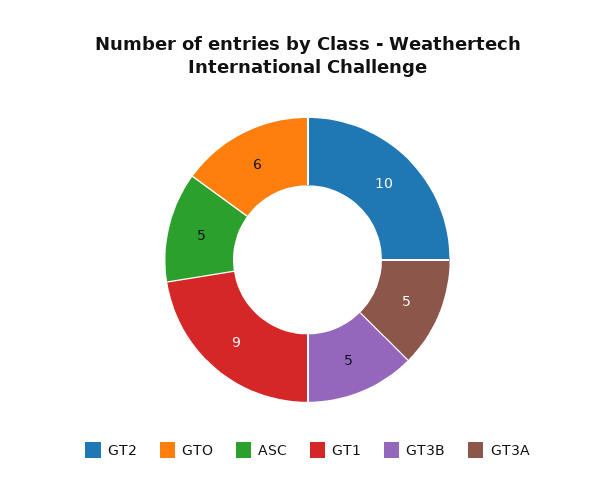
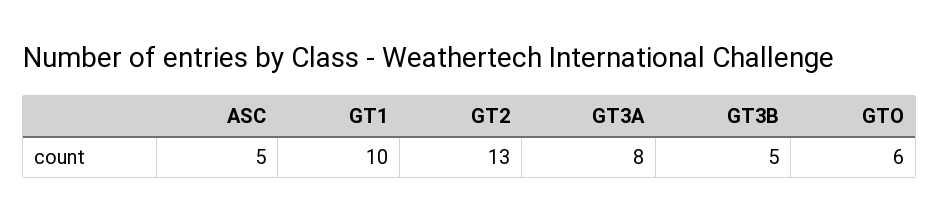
  {
-   "GT2": 10,
+   "GT2": 13,
    "GTO": 6,
    "ASC": 5,
-   "GT1": 9,
+   "GT1": 10,
    "GT3B": 5,
-   "GT3A": 5
+   "GT3A": 8
  }

